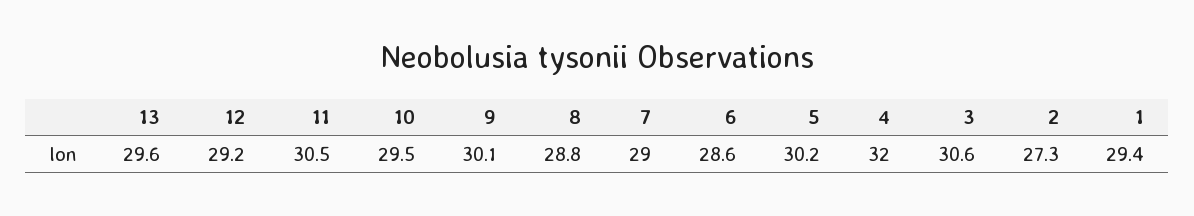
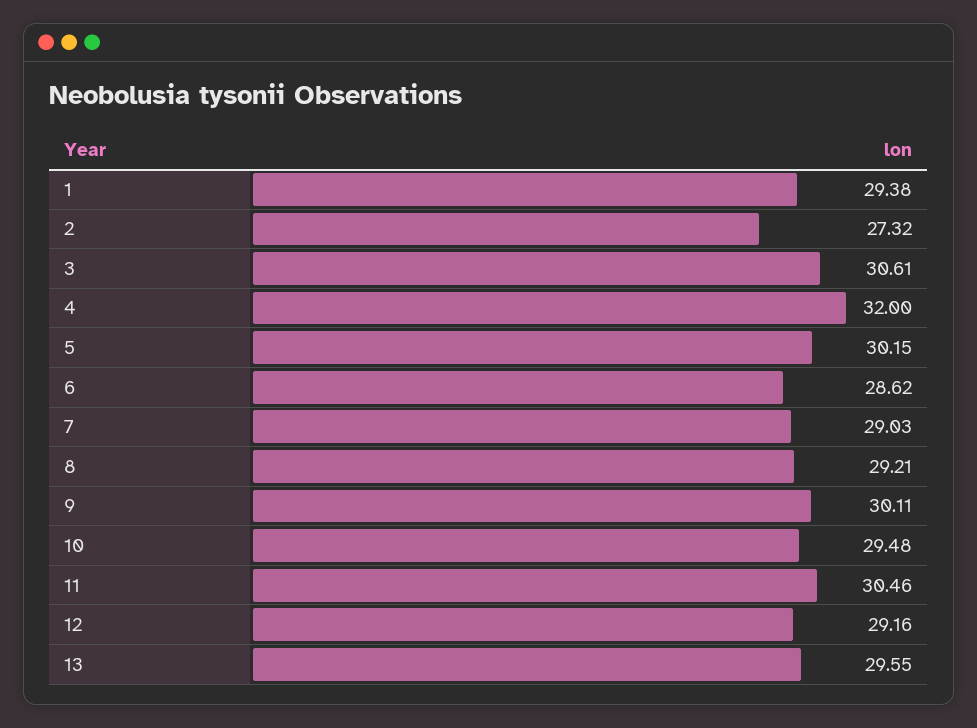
  {
    "13": 29.55,
    "12": 29.16,
    "11": 30.46,
    "10": 29.48,
    "9": 30.11,
-   "8": 28.8,
+   "8": 29.21,
    "7": 29.03,
    "6": 28.62,
    "5": 30.15,
    "4": 32,
    "3": 30.61,
    "2": 27.32,
    "1": 29.38
  }

